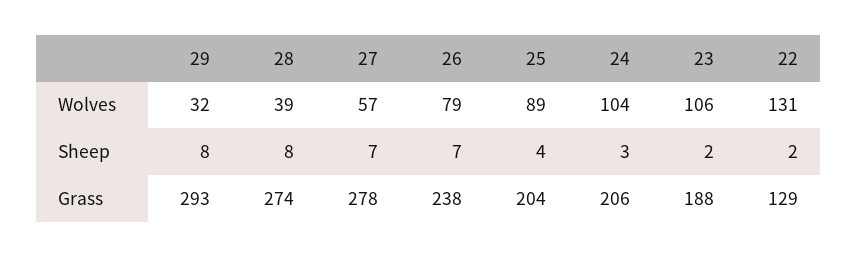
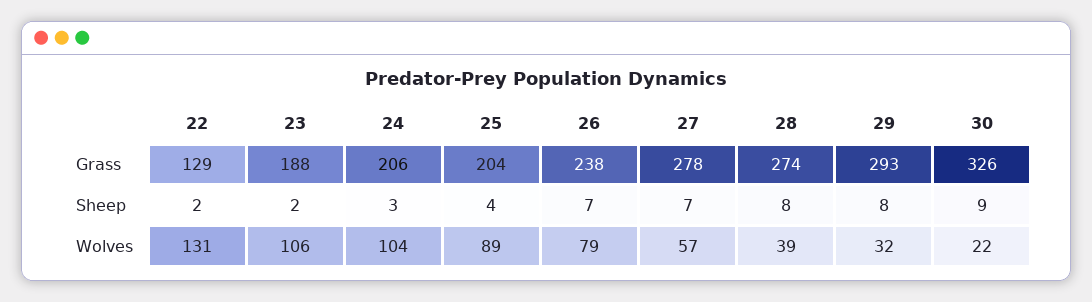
  {
    "29": {
      "Wolves": 32,
      "Sheep": 8,
      "Grass": 293
    },
    "28": {
      "Wolves": 39,
      "Sheep": 8,
      "Grass": 274
    },
    "27": {
      "Wolves": 57,
      "Sheep": 7,
      "Grass": 278
    },
    "26": {
      "Wolves": 79,
      "Sheep": 7,
      "Grass": 238
    },
    "25": {
      "Wolves": 89,
      "Sheep": 4,
      "Grass": 204
    },
    "24": {
      "Wolves": 104,
      "Sheep": 3,
      "Grass": 206
    },
    "23": {
      "Wolves": 106,
      "Sheep": 2,
      "Grass": 188
    },
    "22": {
      "Wolves": 131,
      "Sheep": 2,
      "Grass": 129
-   }
+   },
+   "30": {
+     "Grass": 326,
+     "Sheep": 9,
+     "Wolves": 22
+   }
  }

